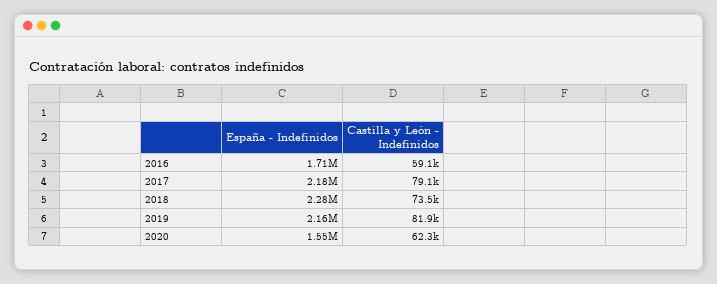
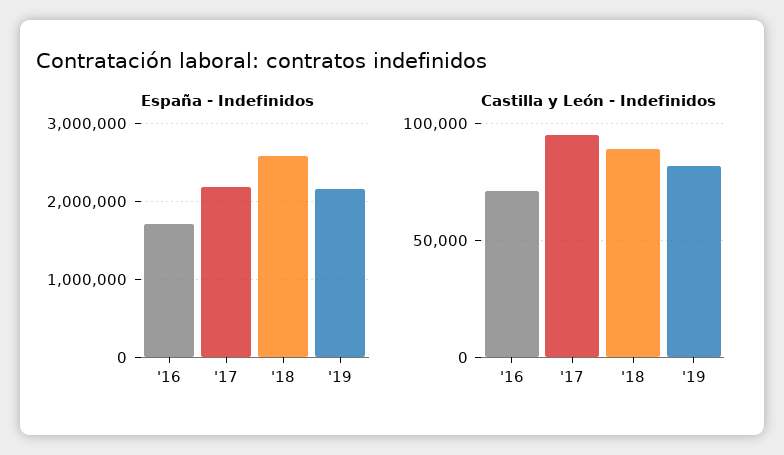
  {
    "España - Indefinidos": {
      "2016": 1710000,
      "2017": 2180000,
-     "2018": 2280000,
+     "2018": 2600000,
-     "2019": 2160000,
+     "2019": 2160000
-     "2020": 1550000
    },
    "Castilla y León - Indefinidos": {
-     "2016": 59100,
+     "2016": 70000,
-     "2017": 79100,
+     "2017": 95000,
-     "2018": 73500,
+     "2018": 90000,
-     "2019": 81900,
+     "2019": 81900
-     "2020": 62300
    }
  }

